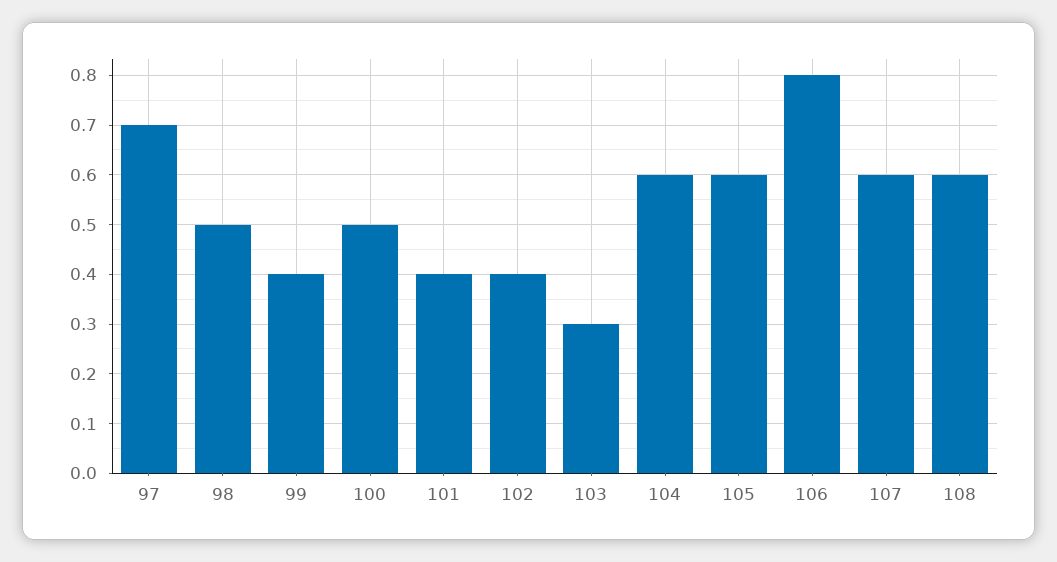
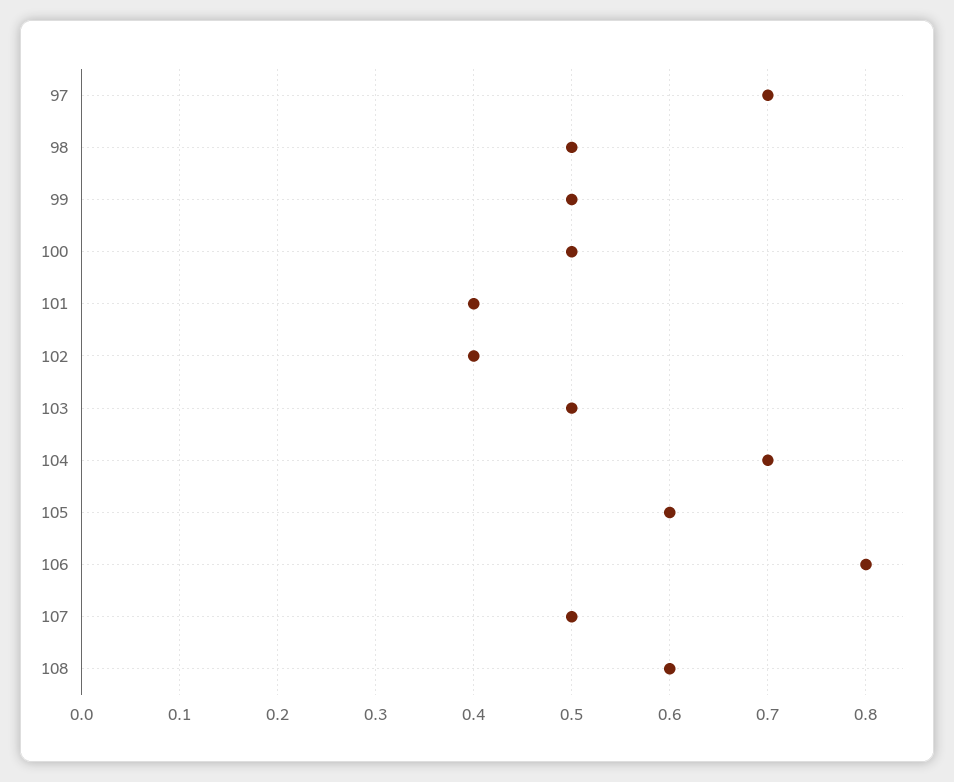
  {
    "97": 0.7,
    "98": 0.5,
-   "99": 0.4,
+   "99": 0.5,
    "100": 0.5,
    "101": 0.4,
    "102": 0.4,
-   "103": 0.3,
+   "103": 0.5,
-   "104": 0.6,
+   "104": 0.7,
    "105": 0.6,
    "106": 0.8,
-   "107": 0.6,
+   "107": 0.5,
    "108": 0.6
  }

